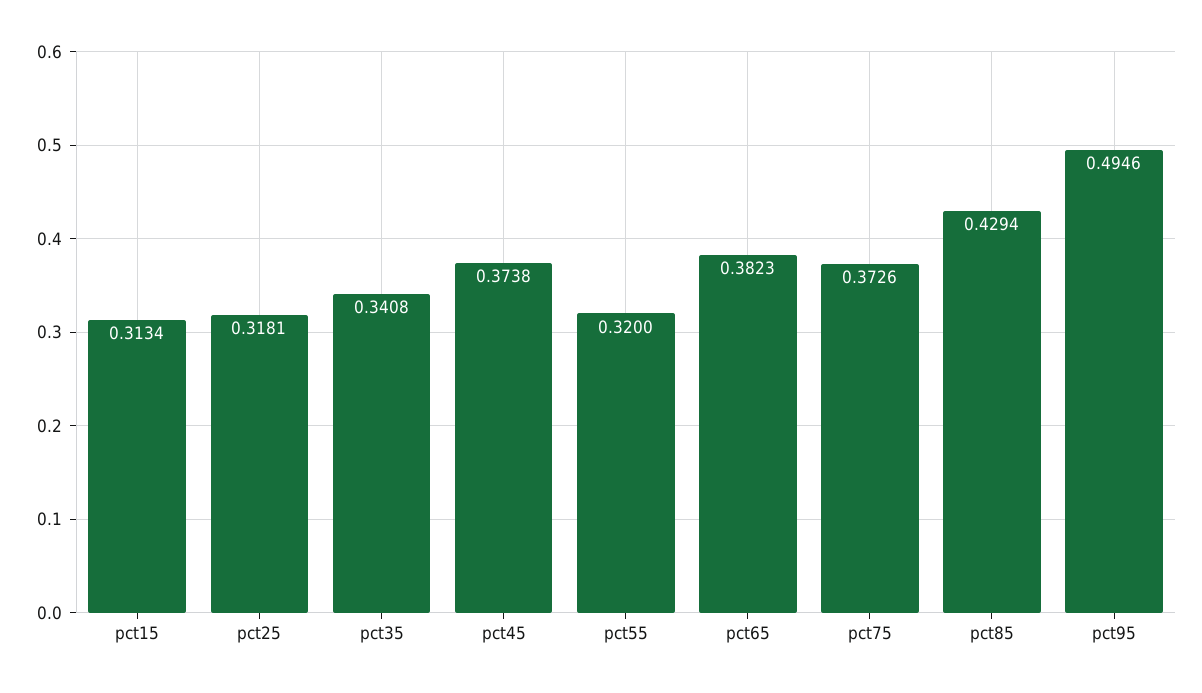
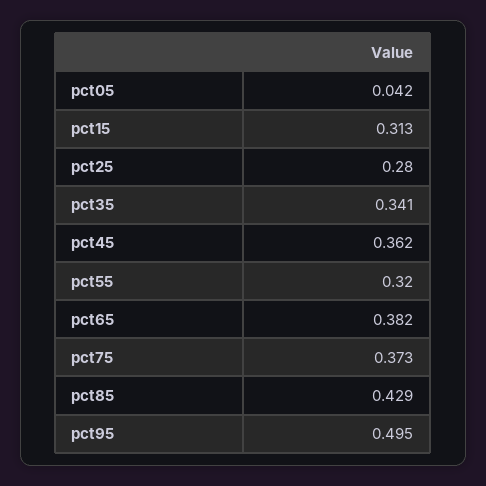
  {
    "pct15": 0.3134,
-   "pct25": 0.3181,
+   "pct25": 0.28,
    "pct35": 0.3408,
-   "pct45": 0.3738,
+   "pct45": 0.362,
    "pct55": 0.32,
    "pct65": 0.3823,
    "pct75": 0.3726,
    "pct85": 0.4294,
-   "pct95": 0.4946
+   "pct95": 0.4946,
+   "pct05": 0.042
  }

